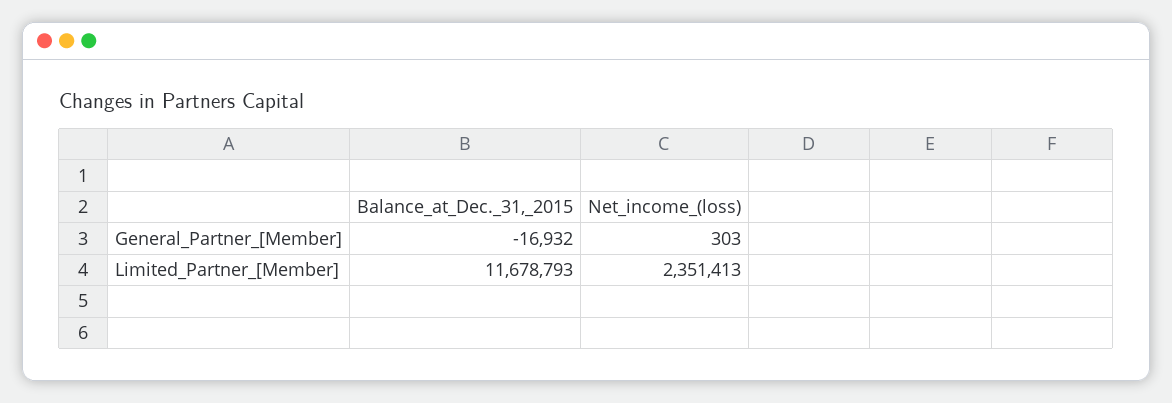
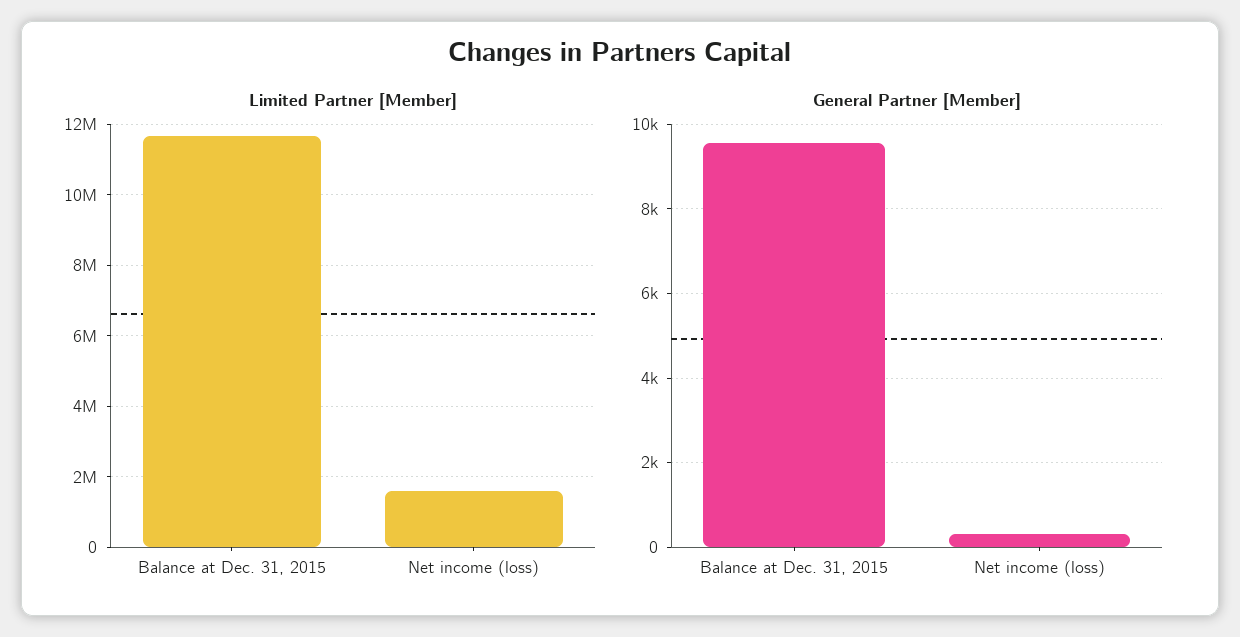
  {
    "General_Partner_[Member]": {
-     "Balance_at_Dec._31,_2015": -16932,
+     "Balance_at_Dec._31,_2015": 9600,
      "Net_income_(loss)": 303
    },
    "Limited_Partner_[Member]": {
      "Balance_at_Dec._31,_2015": 11678793,
-     "Net_income_(loss)": 2351413
+     "Net_income_(loss)": 1600000
    }
  }

